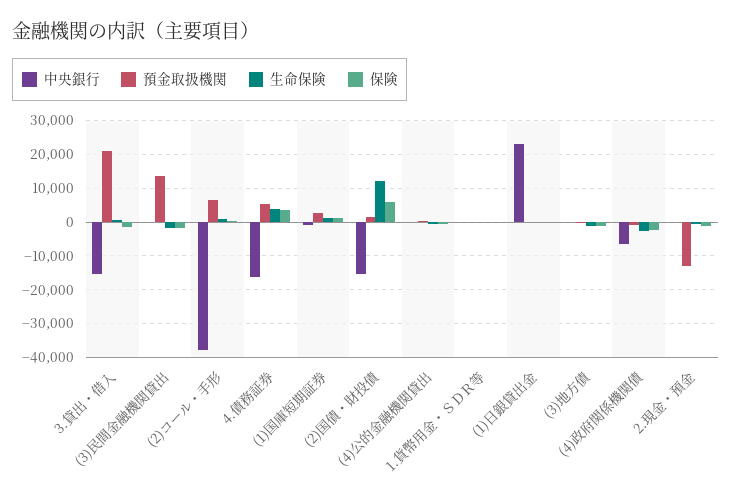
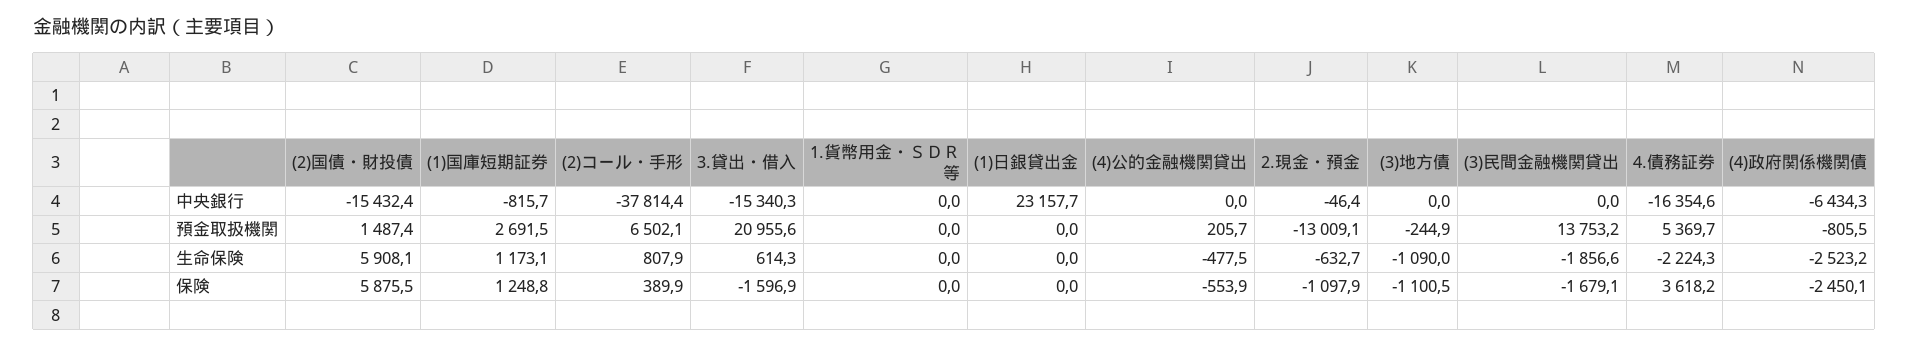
  {
    "中央銀行": {
      "3.貸出・借入": -15340.3,
      "(3)民間金融機関貸出": 0,
      "(2)コール・手形": -37814.4,
      "4.債務証券": -16354.6,
      "(1)国庫短期証券": -815.7,
      "(2)国債・財投債": -15432.4,
      "(4)公的金融機関貸出": 0,
      "1.貨幣用金・ＳＤＲ等": 0,
      "(1)日銀貸出金": 23157.7,
      "(3)地方債": 0,
      "(4)政府関係機関債": -6434.3,
      "2.現金・預金": -46.4
    },
    "預金取扱機関": {
      "3.貸出・借入": 20955.6,
      "(3)民間金融機関貸出": 13753.2,
      "(2)コール・手形": 6502.1,
      "4.債務証券": 5369.7,
      "(1)国庫短期証券": 2691.5,
      "(2)国債・財投債": 1487.4,
      "(4)公的金融機関貸出": 205.7,
      "1.貨幣用金・ＳＤＲ等": 0,
      "(1)日銀貸出金": 0,
      "(3)地方債": -244.9,
      "(4)政府関係機関債": -805.5,
      "2.現金・預金": -13009.1
    },
    "生命保険": {
      "3.貸出・借入": 614.3,
      "(3)民間金融機関貸出": -1856.6,
      "(2)コール・手形": 807.9,
-     "4.債務証券": 4000,
+     "4.債務証券": -2224.3,
      "(1)国庫短期証券": 1173.1,
-     "(2)国債・財投債": 12000,
+     "(2)国債・財投債": 5908.1,
      "(4)公的金融機関貸出": -477.5,
      "1.貨幣用金・ＳＤＲ等": 0,
      "(1)日銀貸出金": 0,
      "(3)地方債": -1090,
      "(4)政府関係機関債": -2523.2,
      "2.現金・預金": -632.7
    },
    "保険": {
      "3.貸出・借入": -1596.9,
      "(3)民間金融機関貸出": -1679.1,
      "(2)コール・手形": 389.9,
      "4.債務証券": 3618.2,
      "(1)国庫短期証券": 1248.8,
      "(2)国債・財投債": 5875.5,
      "(4)公的金融機関貸出": -553.9,
      "1.貨幣用金・ＳＤＲ等": 0,
      "(1)日銀貸出金": 0,
      "(3)地方債": -1100.5,
      "(4)政府関係機関債": -2450.1,
      "2.現金・預金": -1097.9
    }
  }

